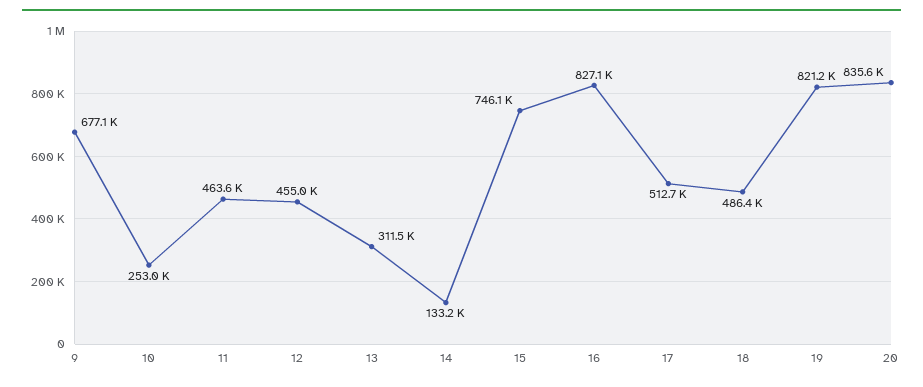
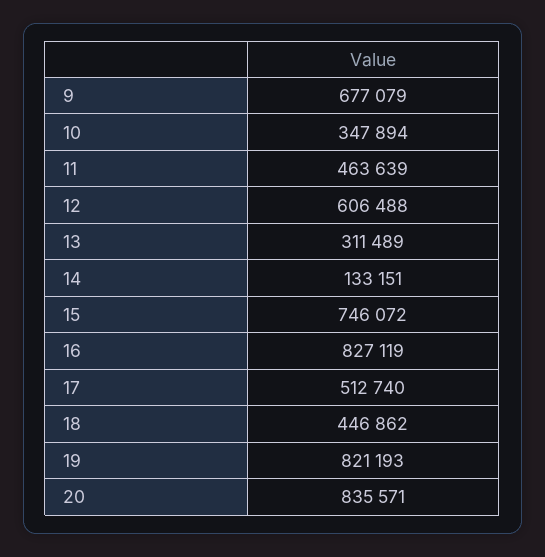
  {
    "9": 677079,
-   "10": 253000,
+   "10": 347894,
    "11": 463639,
-   "12": 455000,
+   "12": 606488,
    "13": 311489,
    "14": 133151,
    "15": 746072,
    "16": 827119,
    "17": 512740,
-   "18": 486400,
+   "18": 446862,
    "19": 821193,
    "20": 835571
  }

